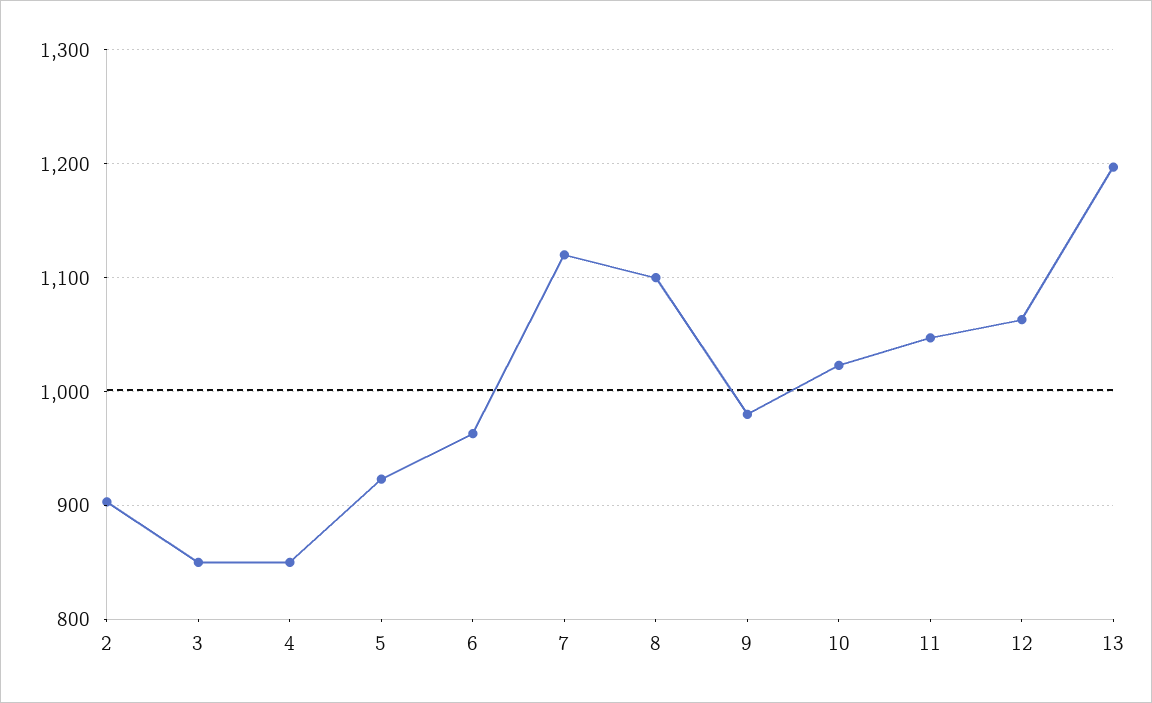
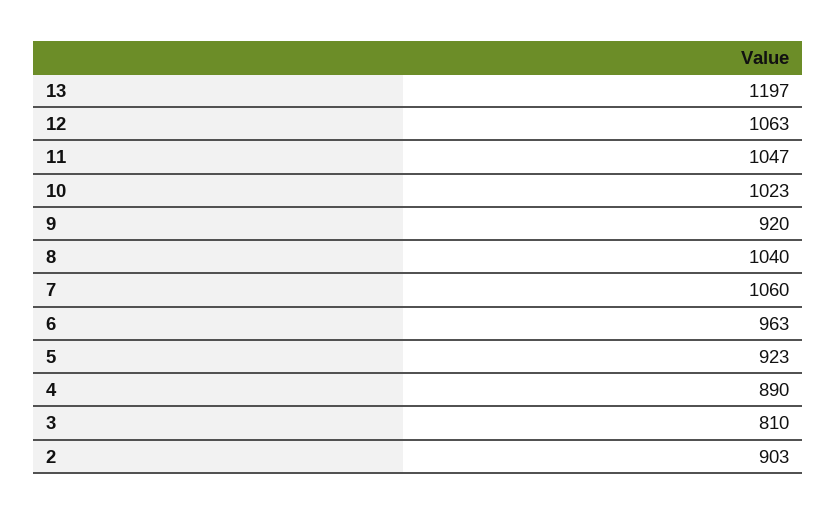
  {
    "2": 903,
-   "3": 850,
+   "3": 810,
-   "4": 850,
+   "4": 890,
    "5": 923,
    "6": 963,
-   "7": 1120,
+   "7": 1060,
-   "8": 1100,
+   "8": 1040,
-   "9": 980,
+   "9": 920,
    "10": 1023,
    "11": 1047,
    "12": 1063,
    "13": 1197
  }

